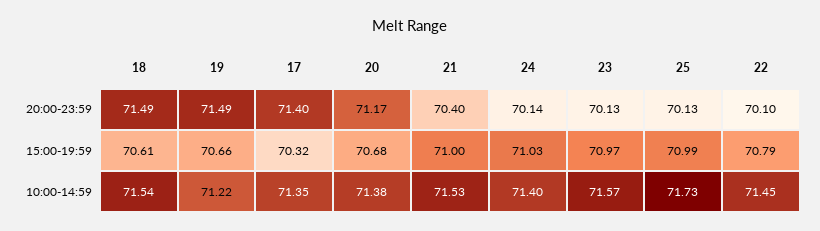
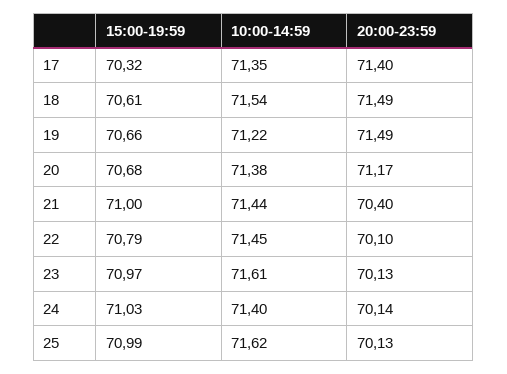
  {
    "18": {
      "20:00-23:59": 71.49,
      "15:00-19:59": 70.61,
      "10:00-14:59": 71.54
    },
    "19": {
      "20:00-23:59": 71.49,
      "15:00-19:59": 70.66,
      "10:00-14:59": 71.22
    },
    "17": {
      "20:00-23:59": 71.4,
      "15:00-19:59": 70.32,
      "10:00-14:59": 71.35
    },
    "20": {
      "20:00-23:59": 71.17,
      "15:00-19:59": 70.68,
      "10:00-14:59": 71.38
    },
    "21": {
      "20:00-23:59": 70.4,
      "15:00-19:59": 71,
-     "10:00-14:59": 71.53
+     "10:00-14:59": 71.44
    },
    "24": {
      "20:00-23:59": 70.14,
      "15:00-19:59": 71.03,
      "10:00-14:59": 71.4
    },
    "23": {
      "20:00-23:59": 70.13,
      "15:00-19:59": 70.97,
-     "10:00-14:59": 71.57
+     "10:00-14:59": 71.61
    },
    "25": {
      "20:00-23:59": 70.13,
      "15:00-19:59": 70.99,
-     "10:00-14:59": 71.73
+     "10:00-14:59": 71.62
    },
    "22": {
      "20:00-23:59": 70.1,
      "15:00-19:59": 70.79,
      "10:00-14:59": 71.45
    }
  }

